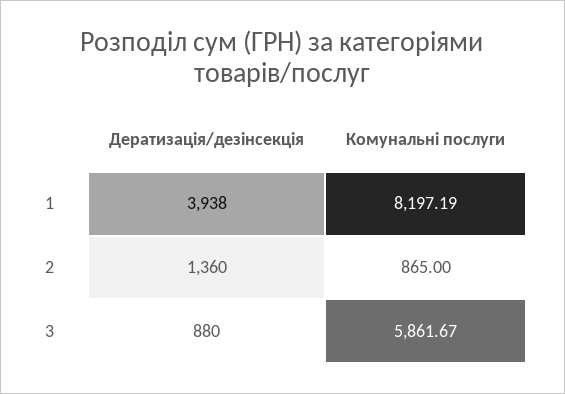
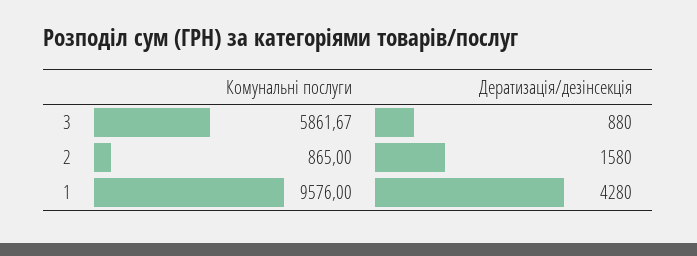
  {
    "Дератизація/дезінсекція": {
-     "1": 3938,
+     "1": 4280,
-     "2": 1360,
+     "2": 1580,
      "3": 880
    },
    "Комунальні послуги": {
-     "1": 8197.19,
+     "1": 9576,
      "2": 865,
      "3": 5861.67
    }
  }

